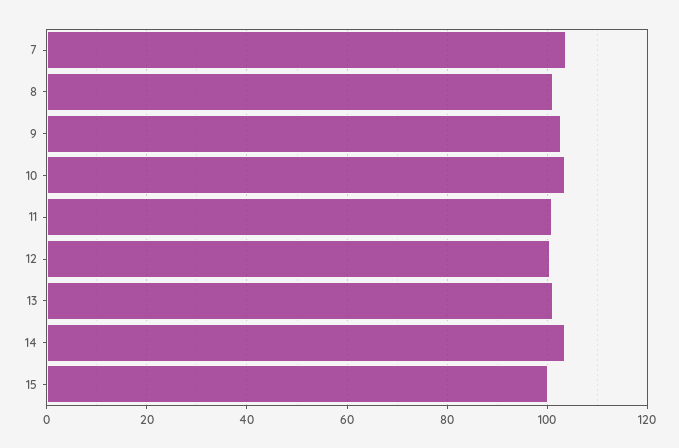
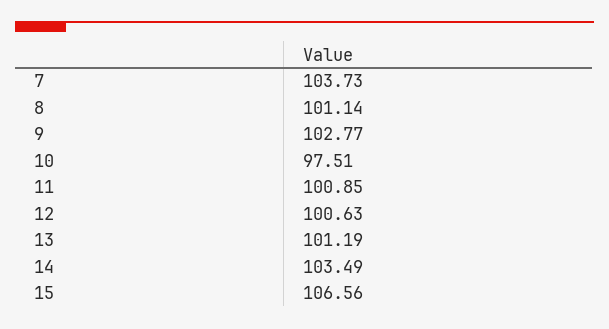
  {
    "7": 103.73,
    "8": 101.14,
    "9": 102.77,
-   "10": 104,
+   "10": 97.51,
    "11": 100.85,
    "12": 100.63,
    "13": 101.19,
    "14": 103.49,
-   "15": 100
+   "15": 106.56
  }

